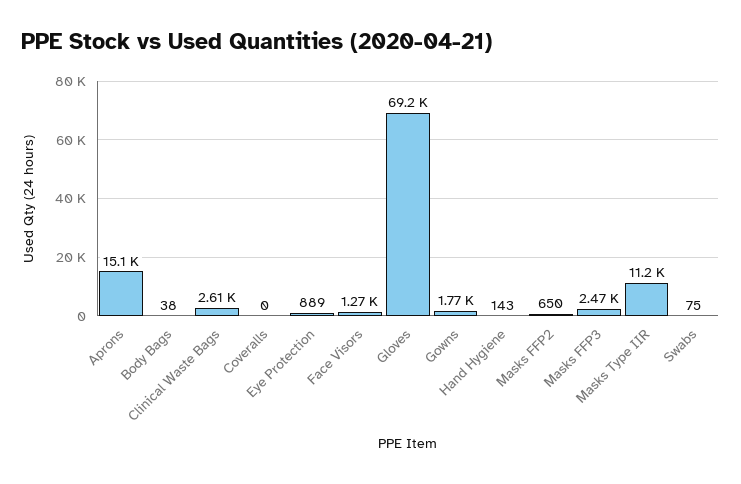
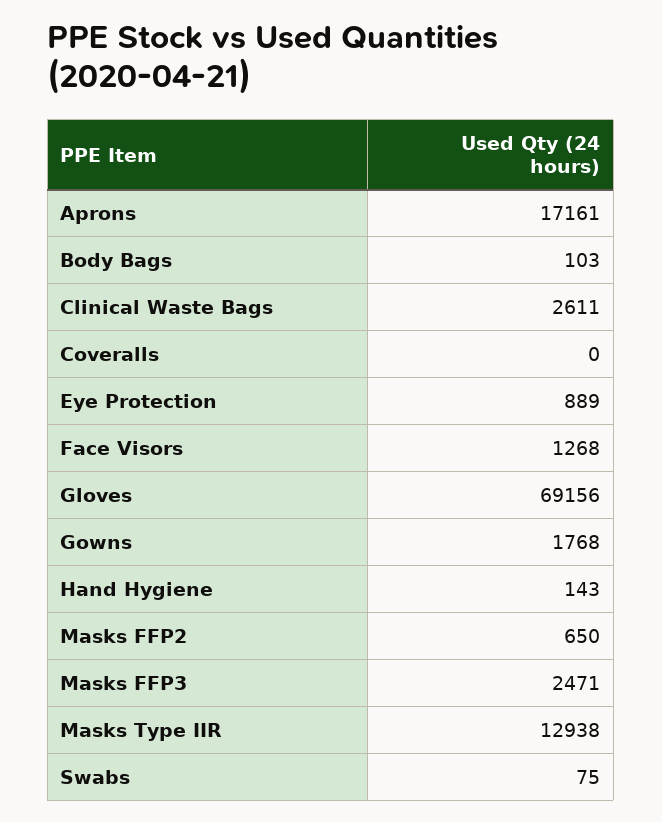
  {
-   "Aprons": 15100,
+   "Aprons": 17161,
-   "Body Bags": 38,
+   "Body Bags": 103,
    "Clinical Waste Bags": 2611,
    "Coveralls": 0,
    "Eye Protection": 889,
    "Face Visors": 1268,
    "Gloves": 69156,
    "Gowns": 1768,
    "Hand Hygiene": 143,
    "Masks FFP2": 650,
    "Masks FFP3": 2471,
-   "Masks Type IIR": 11200,
+   "Masks Type IIR": 12938,
    "Swabs": 75
  }

